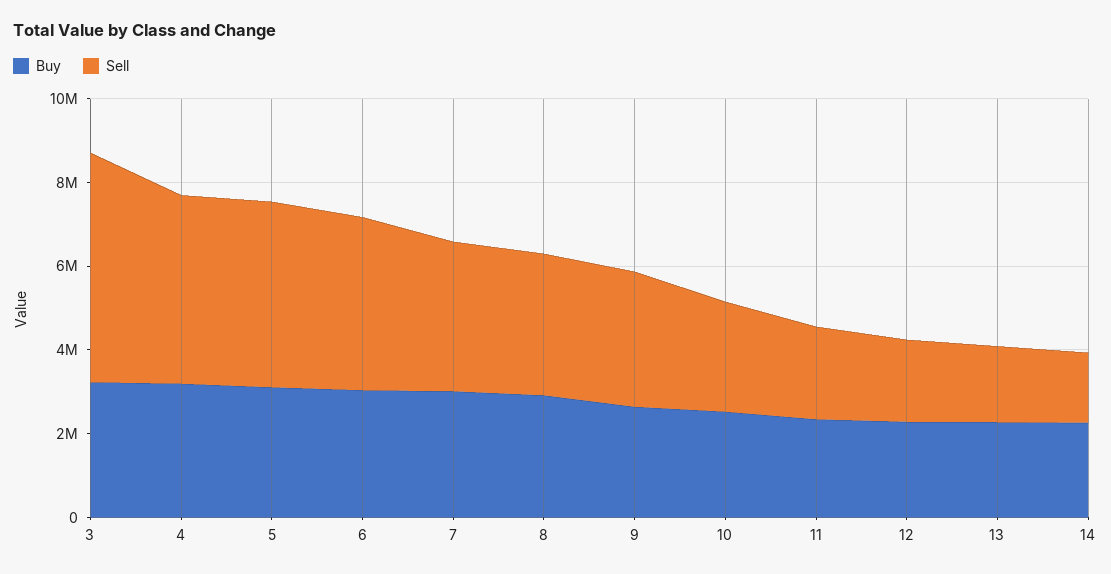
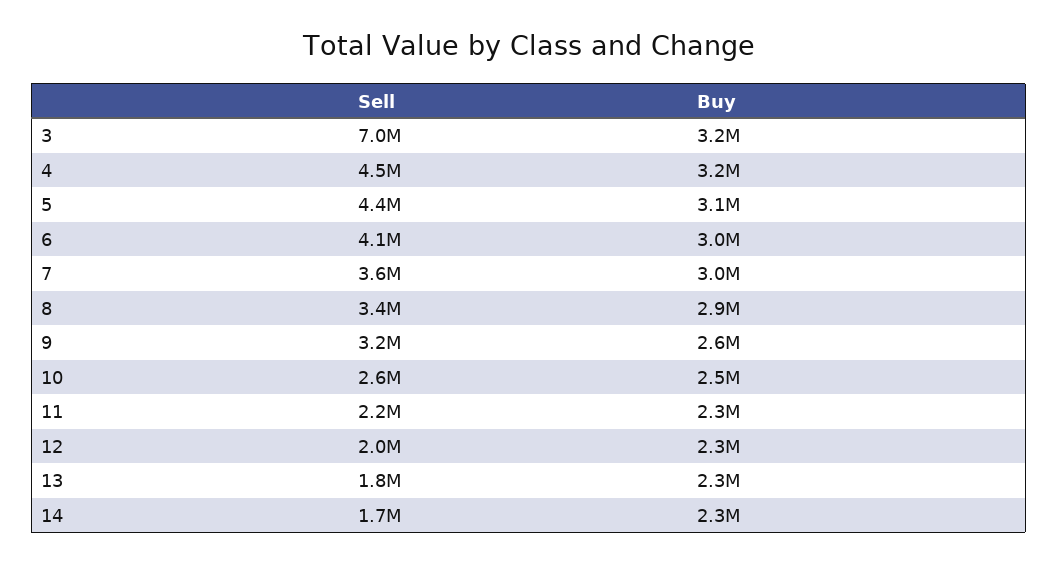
  {
    "Buy": {
      "3": 3200000,
      "4": 3200000,
      "5": 3100000,
      "6": 3000000,
      "7": 3000000,
      "8": 2900000,
      "9": 2600000,
      "10": 2500000,
      "11": 2300000,
      "12": 2300000,
      "13": 2300000,
      "14": 2300000
    },
    "Sell": {
-     "3": 5500000,
+     "3": 7000000,
      "4": 4500000,
      "5": 4400000,
      "6": 4100000,
      "7": 3600000,
      "8": 3400000,
      "9": 3200000,
      "10": 2600000,
      "11": 2200000,
      "12": 2000000,
      "13": 1800000,
      "14": 1700000
    }
  }

